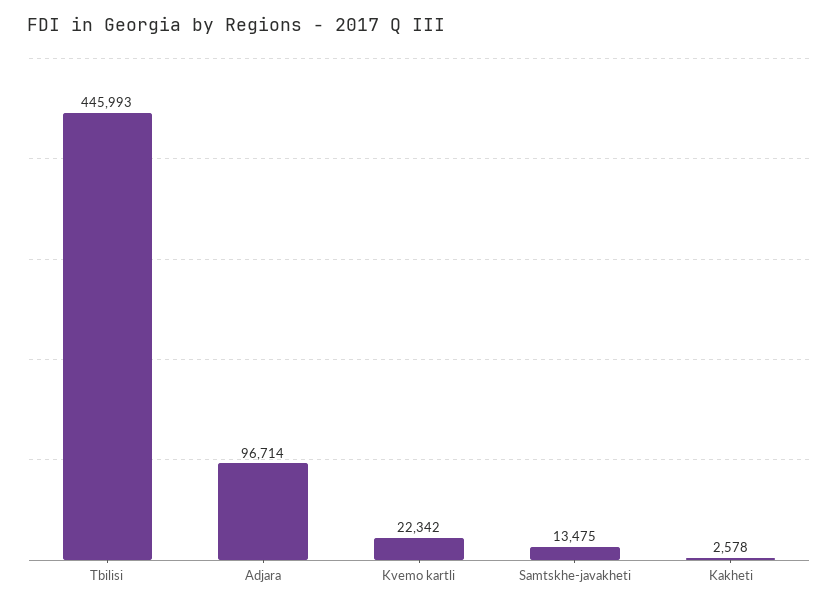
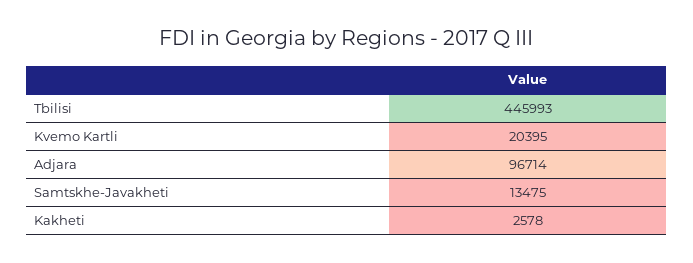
  {
    "Tbilisi": 445993,
    "Adjara": 96714,
-   "Kvemo kartli": 22342,
+   "Kvemo kartli": 20395,
    "Samtskhe-javakheti": 13475,
    "Kakheti": 2578
  }

